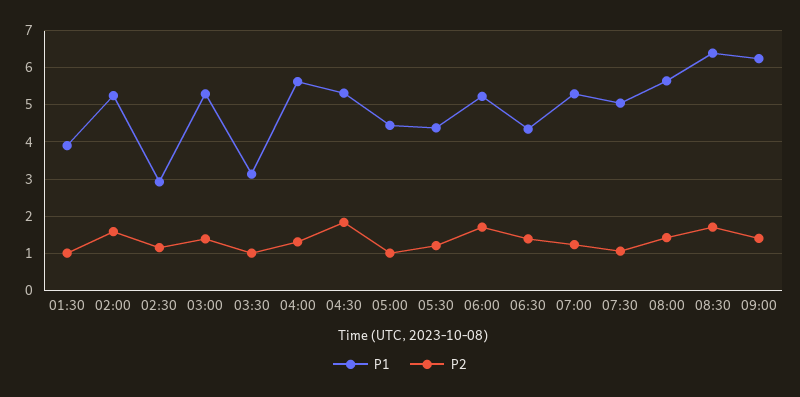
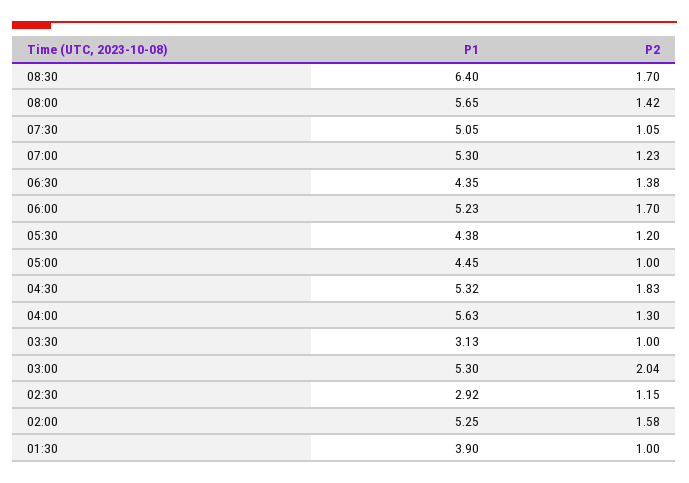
  {
    "P1": {
      "01:30": 3.9,
      "02:00": 5.25,
      "02:30": 2.92,
      "03:00": 5.3,
      "03:30": 3.13,
      "04:00": 5.63,
      "04:30": 5.32,
      "05:00": 4.45,
      "05:30": 4.38,
      "06:00": 5.23,
      "06:30": 4.35,
      "07:00": 5.3,
      "07:30": 5.05,
      "08:00": 5.65,
-     "08:30": 6.4,
+     "08:30": 6.4
-     "09:00": 6.2
    },
    "P2": {
      "01:30": 1,
      "02:00": 1.58,
      "02:30": 1.15,
-     "03:00": 1.4,
+     "03:00": 2.04,
      "03:30": 1,
      "04:00": 1.3,
      "04:30": 1.83,
      "05:00": 1,
      "05:30": 1.2,
      "06:00": 1.7,
      "06:30": 1.38,
      "07:00": 1.23,
      "07:30": 1.05,
      "08:00": 1.42,
-     "08:30": 1.7,
+     "08:30": 1.7
-     "09:00": 1.4
    }
  }

